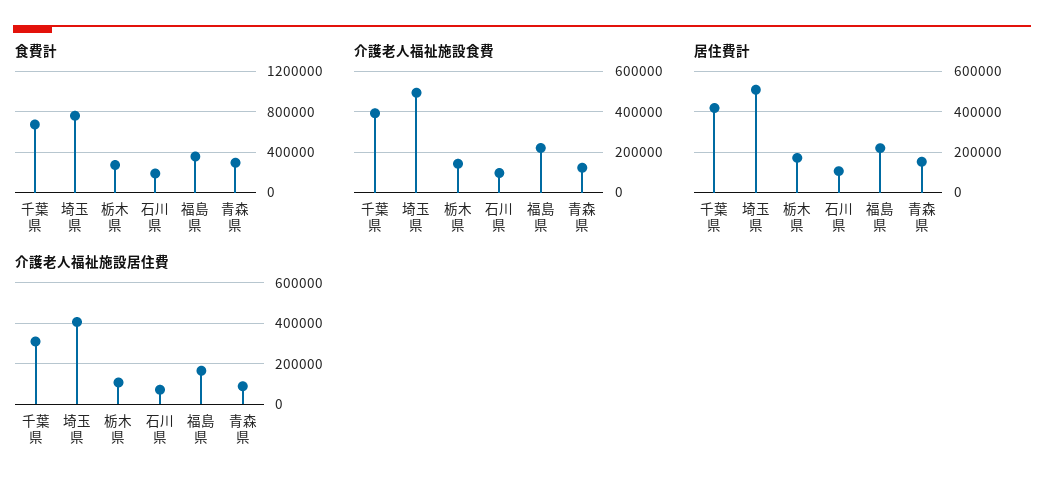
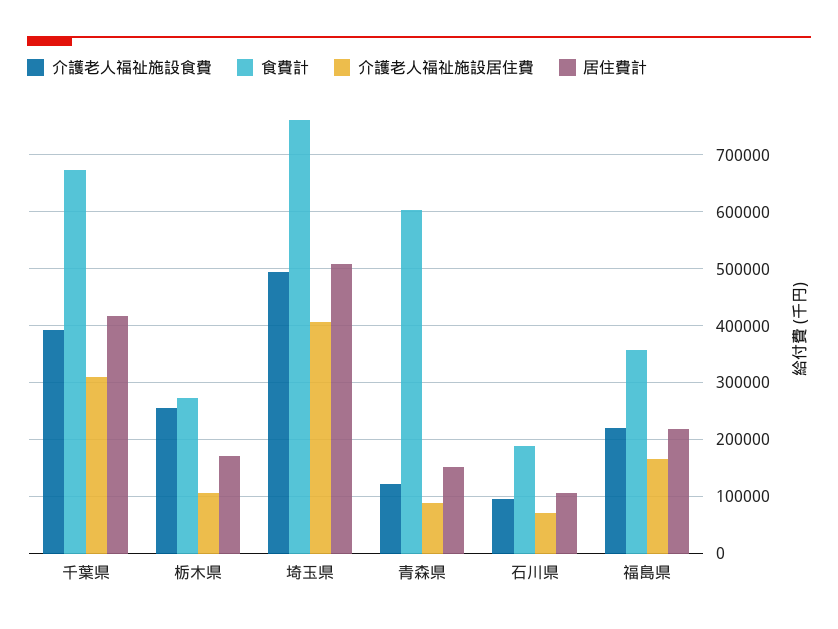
  {
    "食費計": {
      "千葉県": 680000,
      "埼玉県": 760000,
      "栃木県": 280000,
      "石川県": 180000,
      "福島県": 360000,
-     "青森県": 300000
+     "青森県": 600000
    },
    "介護老人福祉施設食費": {
      "千葉県": 400000,
      "埼玉県": 500000,
-     "栃木県": 150000,
+     "栃木県": 260000,
      "石川県": 100000,
      "福島県": 220000,
      "青森県": 120000
    },
    "居住費計": {
      "千葉県": 420000,
      "埼玉県": 500000,
      "栃木県": 180000,
      "石川県": 100000,
      "福島県": 220000,
      "青森県": 160000
    },
    "介護老人福祉施設居住費": {
      "千葉県": 320000,
      "埼玉県": 400000,
      "栃木県": 100000,
      "石川県": 80000,
      "福島県": 160000,
      "青森県": 80000
    }
  }

